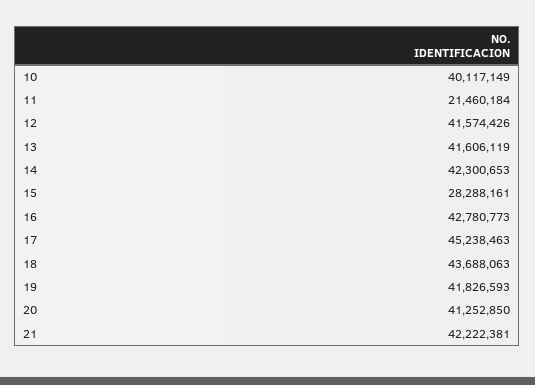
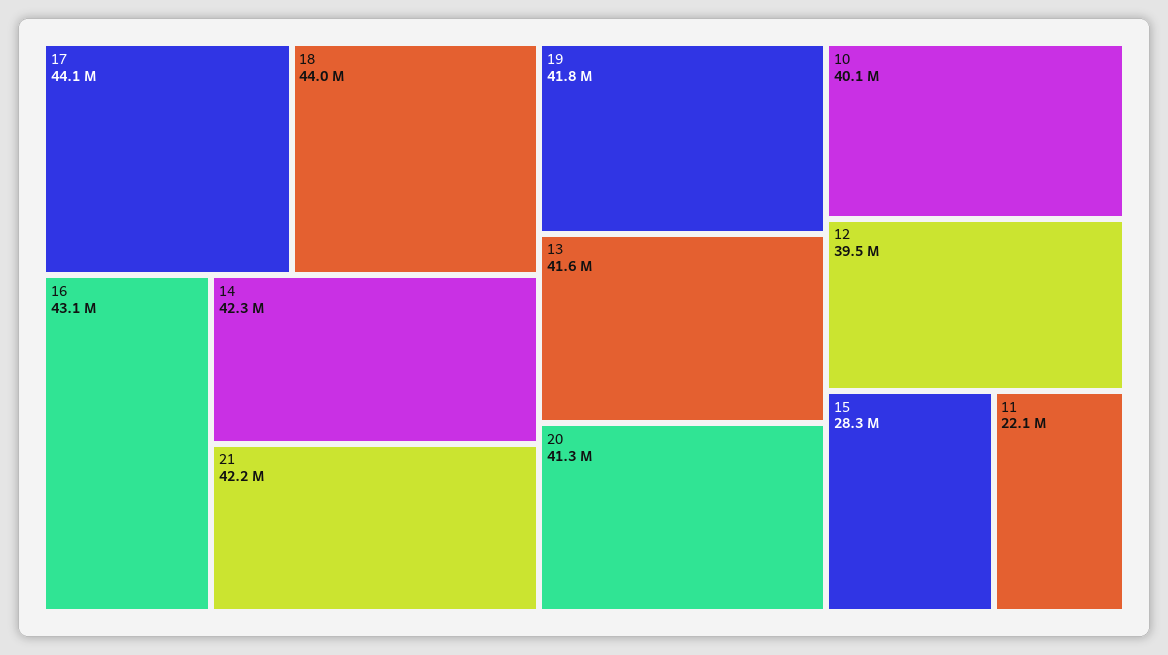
  {
    "10": 40117149,
-   "11": 21460184,
+   "11": 22100000,
-   "12": 41574426,
+   "12": 39500000,
    "13": 41606119,
    "14": 42300653,
    "15": 28288161,
-   "16": 42780773,
+   "16": 43100000,
-   "17": 45238463,
+   "17": 44100000,
-   "18": 43688063,
+   "18": 44000000,
    "19": 41826593,
    "20": 41252850,
    "21": 42222381
  }

